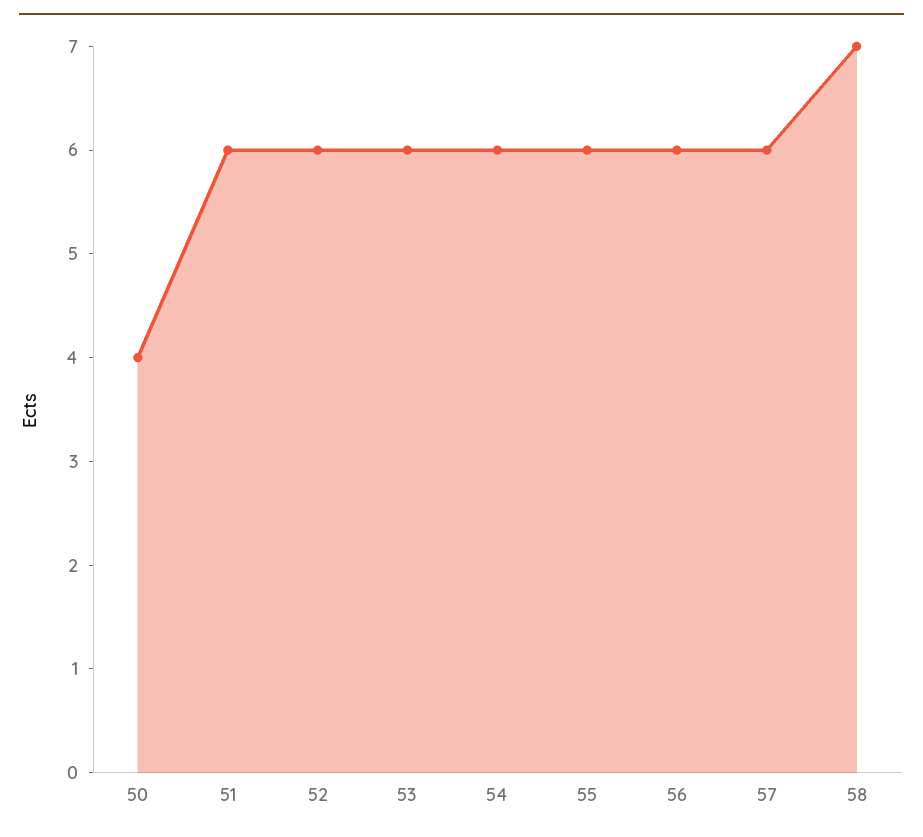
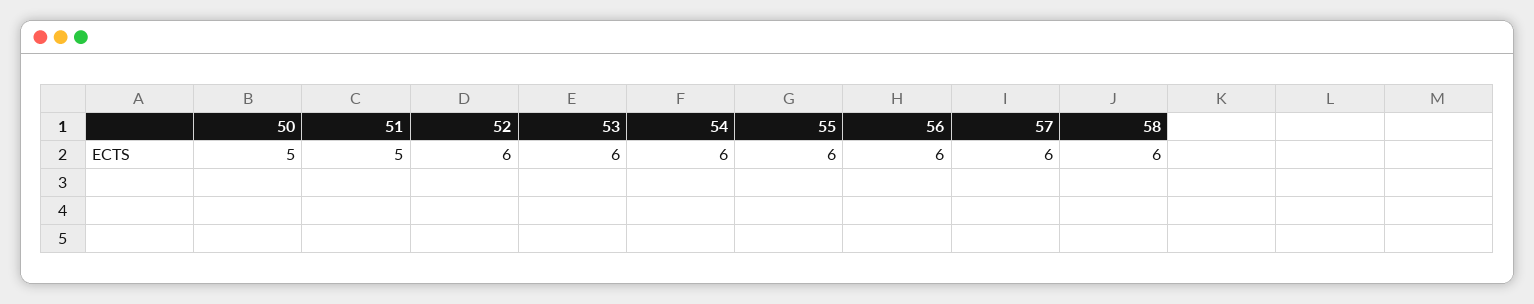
  {
-   "50": 4,
+   "50": 5,
-   "51": 6,
+   "51": 5,
    "52": 6,
    "53": 6,
    "54": 6,
    "55": 6,
    "56": 6,
    "57": 6,
-   "58": 7
+   "58": 6
  }

